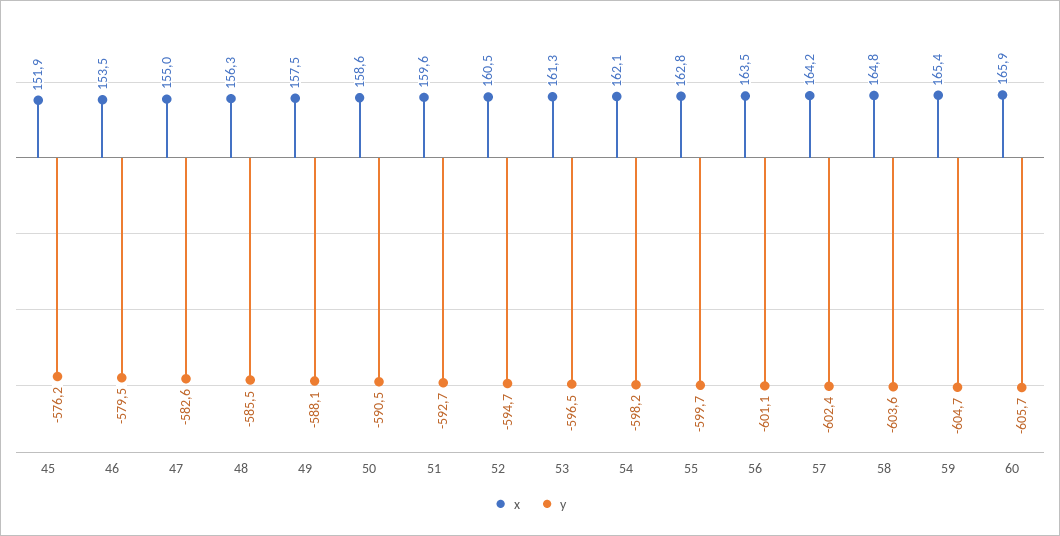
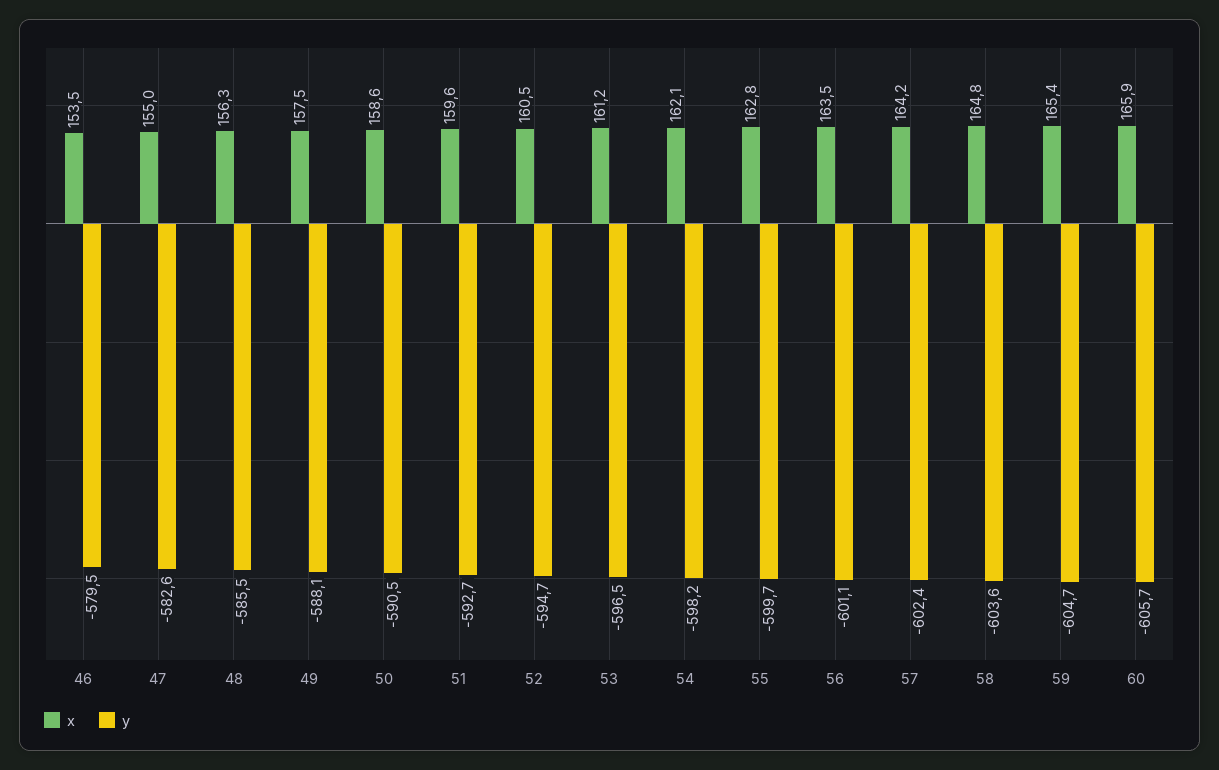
  {
    "x": {
-     "45": 151.9,
      "46": 153.5,
      "47": 155,
      "48": 156.3,
      "49": 157.5,
      "50": 158.6,
      "51": 159.6,
      "52": 160.5,
-     "53": 161.3,
+     "53": 161.2,
      "54": 162.1,
      "55": 162.8,
      "56": 163.5,
      "57": 164.2,
      "58": 164.8,
      "59": 165.4,
      "60": 165.9
    },
    "y": {
-     "45": -576.2,
      "46": -579.5,
      "47": -582.6,
      "48": -585.5,
      "49": -588.1,
      "50": -590.5,
      "51": -592.7,
      "52": -594.7,
      "53": -596.5,
      "54": -598.2,
      "55": -599.7,
      "56": -601.1,
      "57": -602.4,
      "58": -603.6,
      "59": -604.7,
      "60": -605.7
    }
  }

